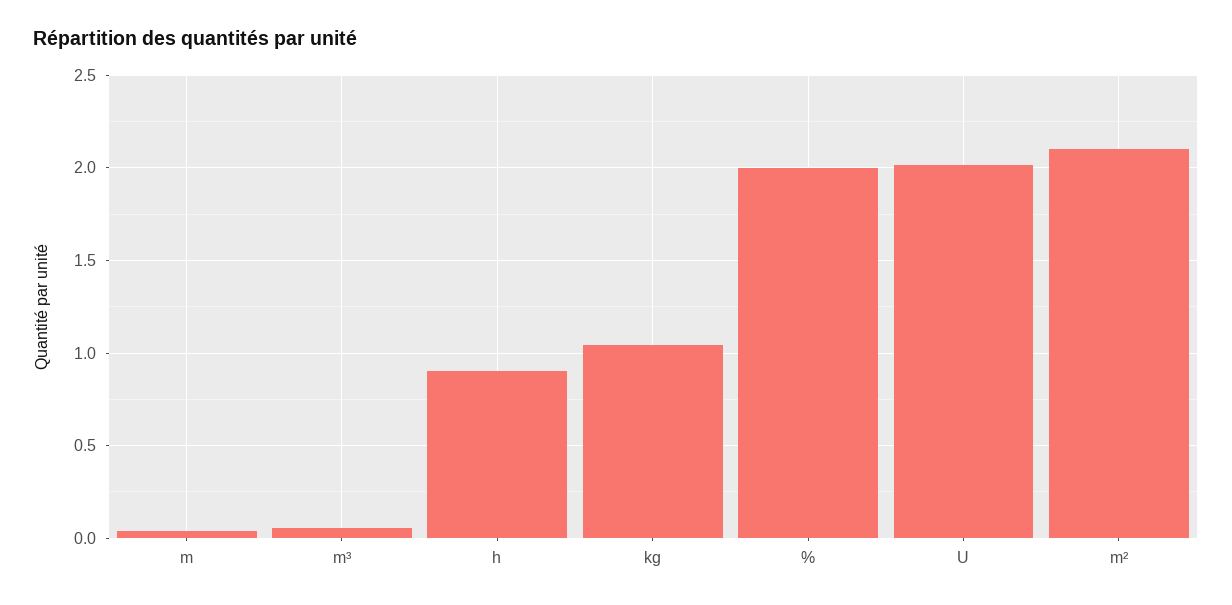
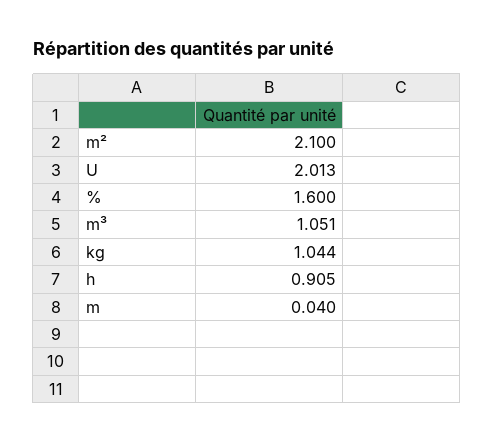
  {
    "m": 0.04,
-   "m³": 0.05,
+   "m³": 1.051,
    "h": 0.905,
    "kg": 1.044,
-   "%": 2,
+   "%": 1.6,
    "U": 2.013,
    "m²": 2.1
  }

